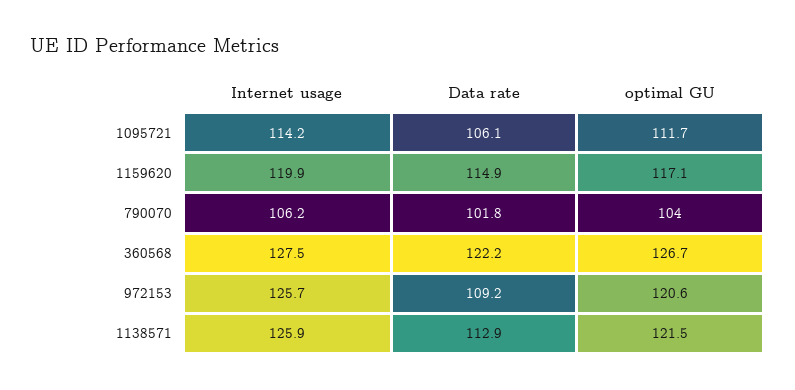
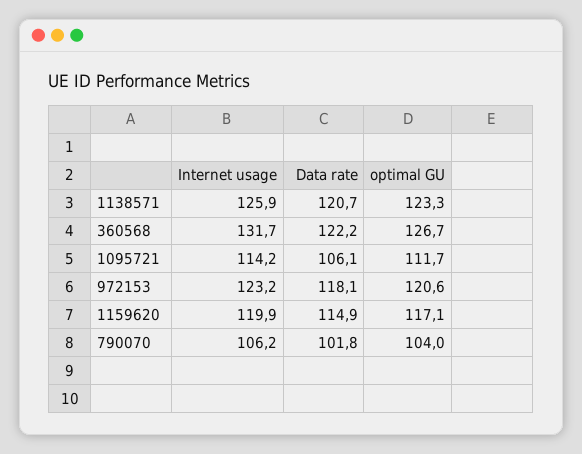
  {
    "Internet usage": {
      "1095721": 114.2,
      "1159620": 119.9,
      "790070": 106.2,
-     "360568": 127.5,
+     "360568": 131.7,
-     "972153": 125.7,
+     "972153": 123.2,
      "1138571": 125.9
    },
    "Data rate": {
      "1095721": 106.1,
      "1159620": 114.9,
      "790070": 101.8,
      "360568": 122.2,
-     "972153": 109.2,
+     "972153": 118.1,
-     "1138571": 112.9
+     "1138571": 120.7
    },
    "optimal GU": {
      "1095721": 111.7,
      "1159620": 117.1,
      "790070": 104,
      "360568": 126.7,
      "972153": 120.6,
-     "1138571": 121.5
+     "1138571": 123.3
    }
  }

